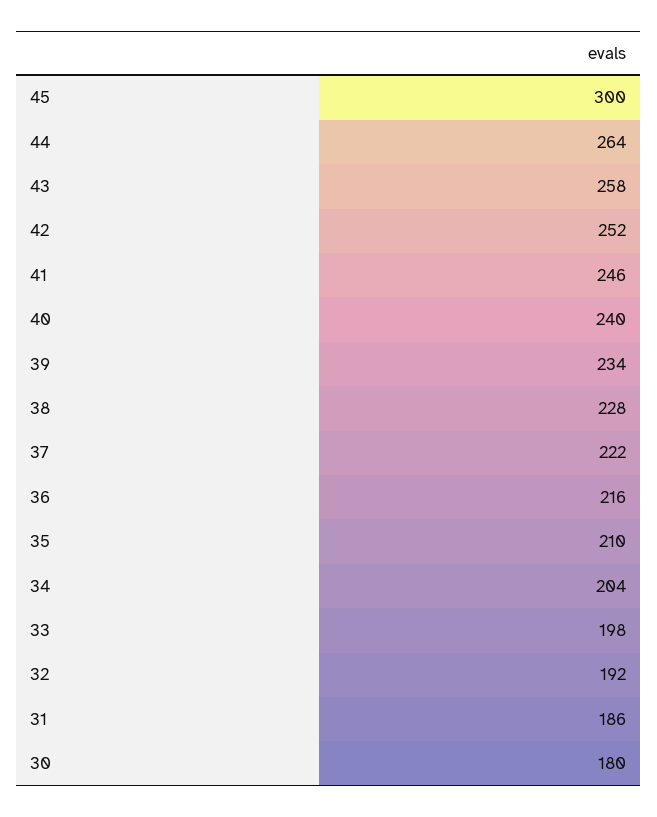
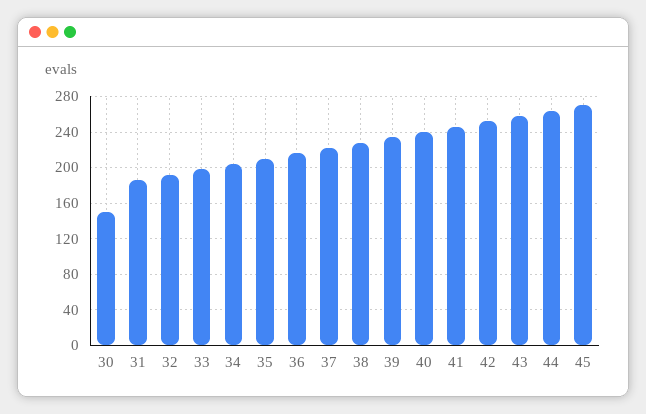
  {
-   "45": 300,
+   "45": 270,
    "44": 264,
    "43": 258,
    "42": 252,
    "41": 246,
    "40": 240,
    "39": 234,
    "38": 228,
    "37": 222,
    "36": 216,
    "35": 210,
    "34": 204,
    "33": 198,
    "32": 192,
    "31": 186,
-   "30": 180
+   "30": 150
  }

